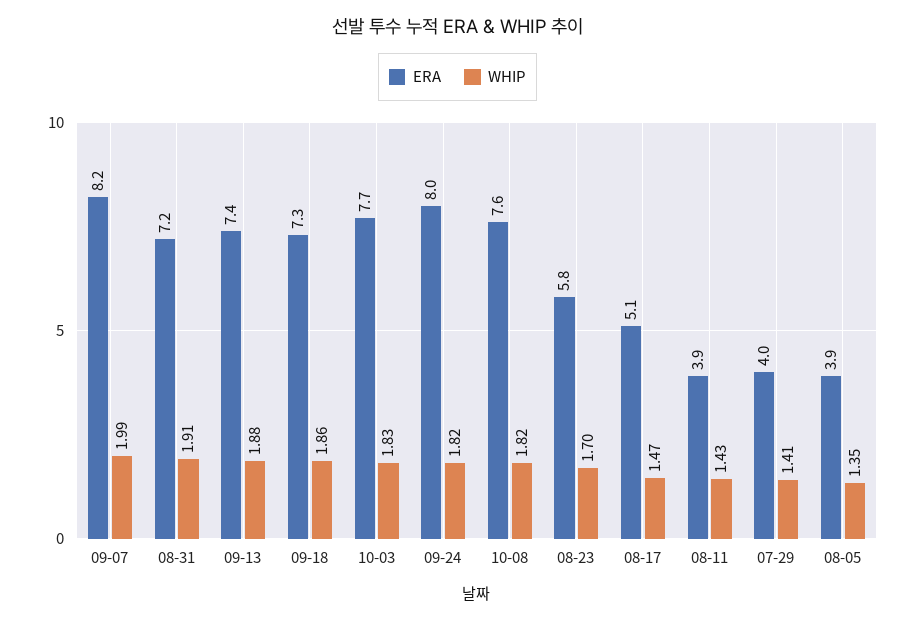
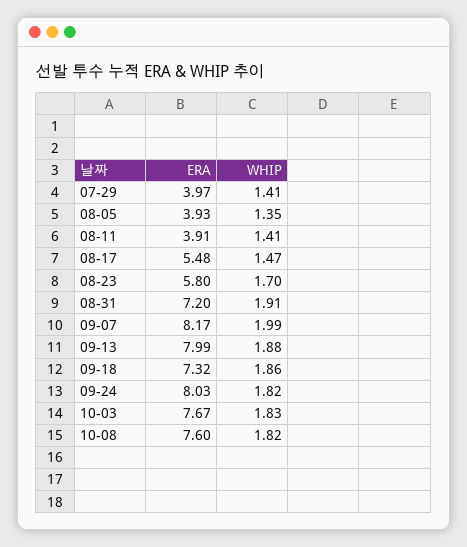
  {
    "ERA": {
      "09-07": 8.17,
      "08-31": 7.2,
-     "09-13": 7.4,
+     "09-13": 7.99,
      "09-18": 7.32,
      "10-03": 7.67,
      "09-24": 8.03,
      "10-08": 7.6,
      "08-23": 5.8,
-     "08-17": 5.1,
+     "08-17": 5.48,
      "08-11": 3.91,
      "07-29": 3.97,
      "08-05": 3.93
    },
    "WHIP": {
      "09-07": 1.99,
      "08-31": 1.91,
      "09-13": 1.88,
      "09-18": 1.86,
      "10-03": 1.83,
      "09-24": 1.82,
      "10-08": 1.82,
      "08-23": 1.7,
      "08-17": 1.47,
-     "08-11": 1.43,
+     "08-11": 1.41,
      "07-29": 1.41,
      "08-05": 1.35
    }
  }

